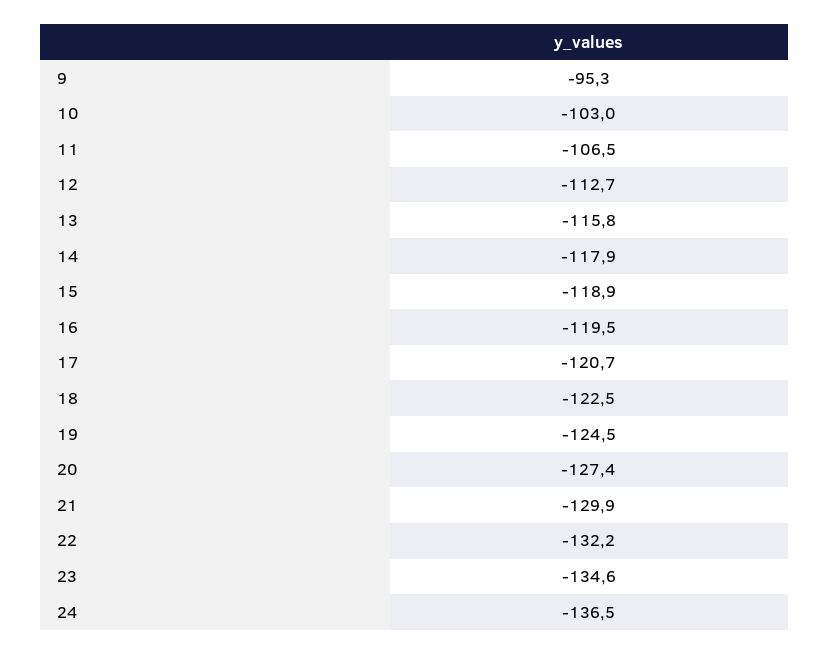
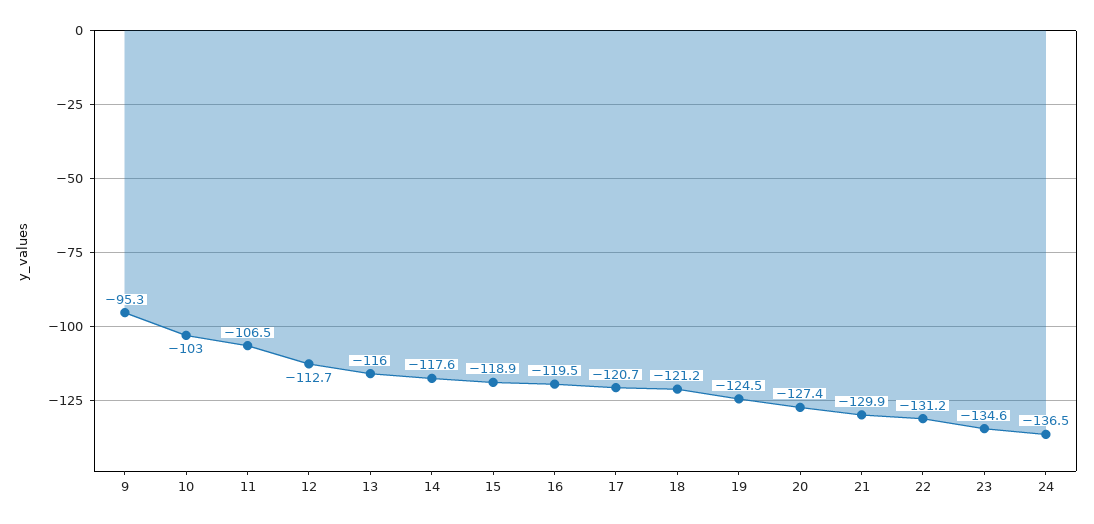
  {
    "9": -95.3,
    "10": -103,
    "11": -106.5,
    "12": -112.7,
-   "13": -115.8,
+   "13": -116,
-   "14": -117.9,
+   "14": -117.6,
    "15": -118.9,
    "16": -119.5,
    "17": -120.7,
-   "18": -122.5,
+   "18": -121.2,
    "19": -124.5,
    "20": -127.4,
    "21": -129.9,
-   "22": -132.2,
+   "22": -131.2,
    "23": -134.6,
    "24": -136.5
  }

